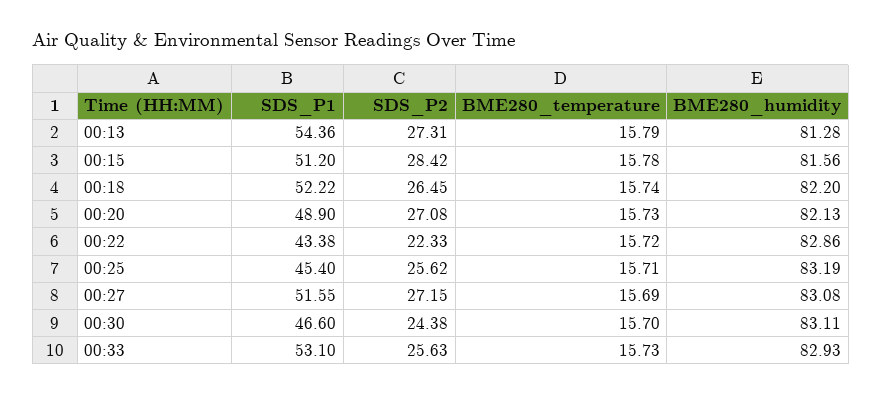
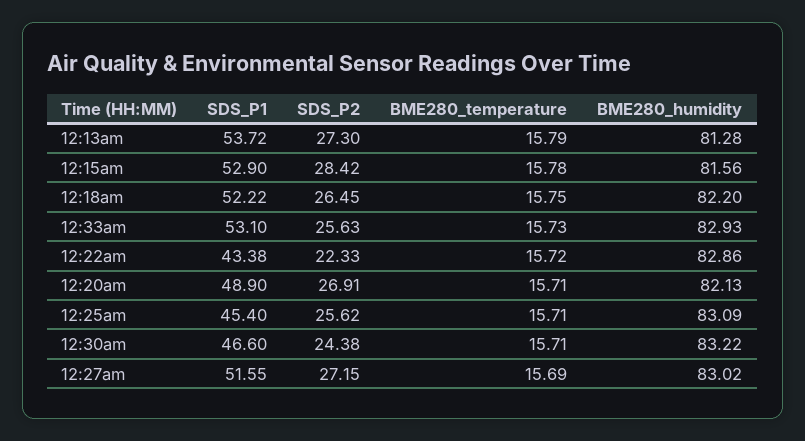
  {
    "SDS_P1": {
-     "00:13": 54.36,
+     "00:13": 53.72,
-     "00:15": 51.2,
+     "00:15": 52.9,
      "00:18": 52.22,
      "00:20": 48.9,
      "00:22": 43.38,
      "00:25": 45.4,
      "00:27": 51.55,
      "00:30": 46.6,
      "00:33": 53.1
    },
    "SDS_P2": {
-     "00:13": 27.31,
+     "00:13": 27.3,
      "00:15": 28.42,
      "00:18": 26.45,
-     "00:20": 27.08,
+     "00:20": 26.91,
      "00:22": 22.33,
      "00:25": 25.62,
      "00:27": 27.15,
      "00:30": 24.38,
      "00:33": 25.63
    },
    "BME280_temperature": {
      "00:13": 15.79,
      "00:15": 15.78,
-     "00:18": 15.74,
+     "00:18": 15.75,
-     "00:20": 15.73,
+     "00:20": 15.71,
      "00:22": 15.72,
      "00:25": 15.71,
      "00:27": 15.69,
-     "00:30": 15.7,
+     "00:30": 15.71,
      "00:33": 15.73
    },
    "BME280_humidity": {
      "00:13": 81.28,
      "00:15": 81.56,
      "00:18": 82.2,
      "00:20": 82.13,
      "00:22": 82.86,
-     "00:25": 83.19,
+     "00:25": 83.09,
-     "00:27": 83.08,
+     "00:27": 83.02,
-     "00:30": 83.11,
+     "00:30": 83.22,
      "00:33": 82.93
    }
  }

